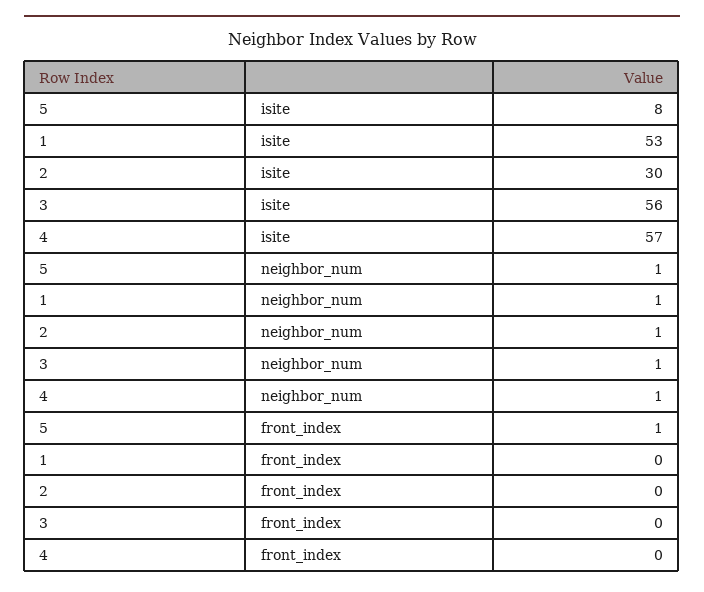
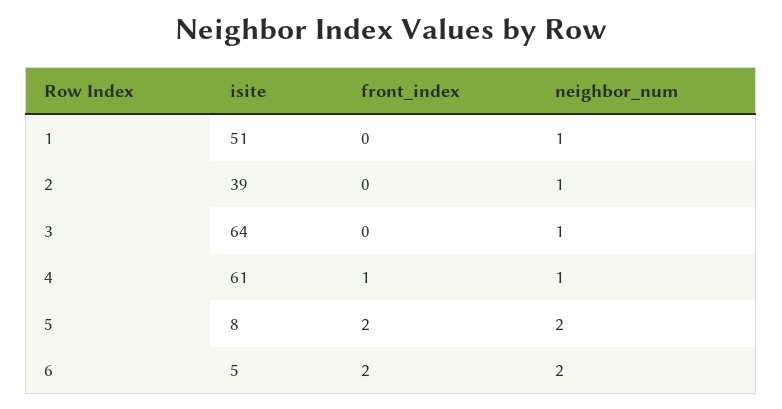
  {
    "5": {
      "isite": 8,
-     "neighbor_num": 1,
+     "neighbor_num": 2,
-     "front_index": 1
+     "front_index": 2
    },
    "1": {
-     "isite": 53,
+     "isite": 51,
      "neighbor_num": 1,
      "front_index": 0
    },
    "2": {
-     "isite": 30,
+     "isite": 39,
      "neighbor_num": 1,
      "front_index": 0
    },
    "3": {
-     "isite": 56,
+     "isite": 64,
      "neighbor_num": 1,
      "front_index": 0
    },
    "4": {
-     "isite": 57,
+     "isite": 61,
      "neighbor_num": 1,
-     "front_index": 0
+     "front_index": 1
-   }
+   },
+   "6": {
+     "isite": 5,
+     "front_index": 2,
+     "neighbor_num": 2
+   }
  }

